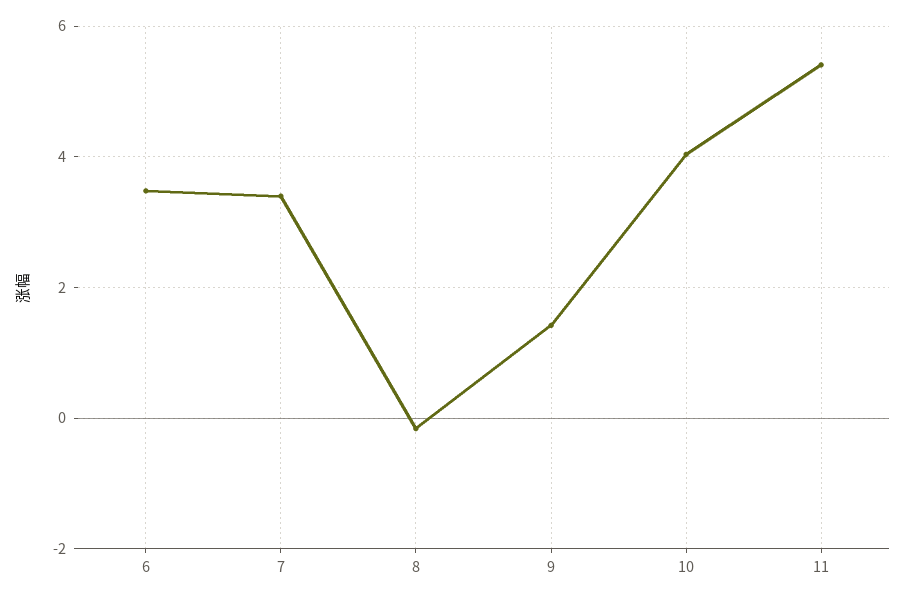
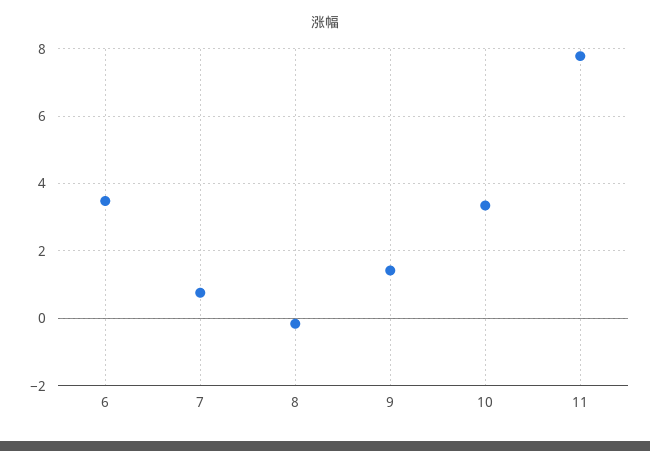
  {
    "6": 3.4,
-   "7": 3.4,
+   "7": 0.8,
    "8": -0.2,
    "9": 1.4,
-   "10": 4,
+   "10": 3.4,
-   "11": 5.4
+   "11": 7.8
  }

